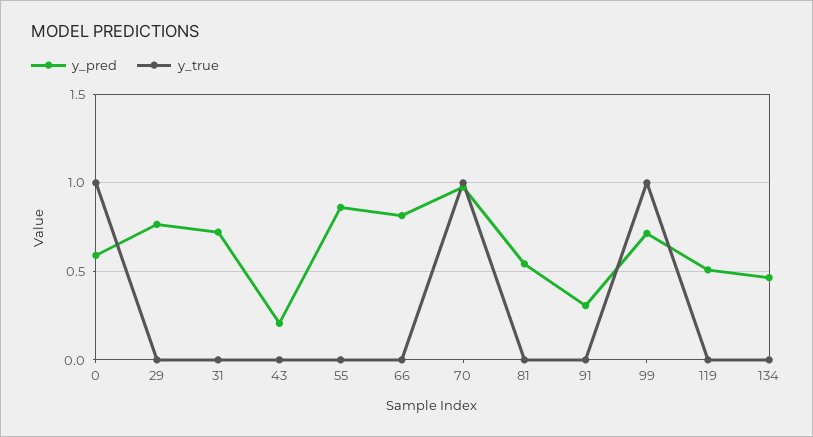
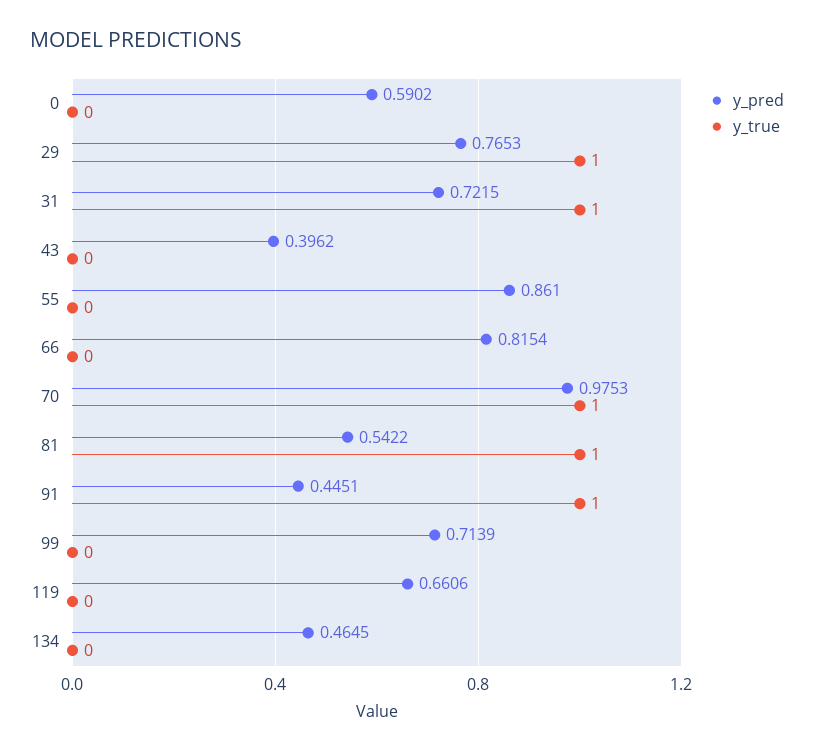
  {
    "y_pred": {
      "0": 0.5902,
      "29": 0.7653,
      "31": 0.7215,
-     "43": 0.2,
+     "43": 0.3962,
      "55": 0.861,
      "66": 0.8154,
      "70": 0.9753,
      "81": 0.5422,
-     "91": 0.3,
+     "91": 0.4451,
      "99": 0.7139,
-     "119": 0.5,
+     "119": 0.6606,
      "134": 0.4645
    },
    "y_true": {
-     "0": 1,
+     "0": 0,
-     "29": 0,
+     "29": 1,
-     "31": 0,
+     "31": 1,
      "43": 0,
      "55": 0,
      "66": 0,
      "70": 1,
-     "81": 0,
+     "81": 1,
-     "91": 0,
+     "91": 1,
-     "99": 1,
+     "99": 0,
      "119": 0,
      "134": 0
    }
  }

